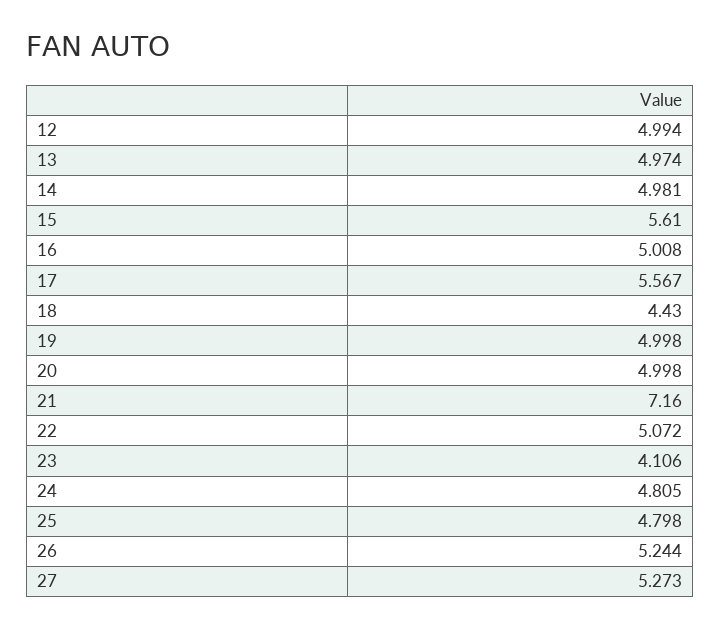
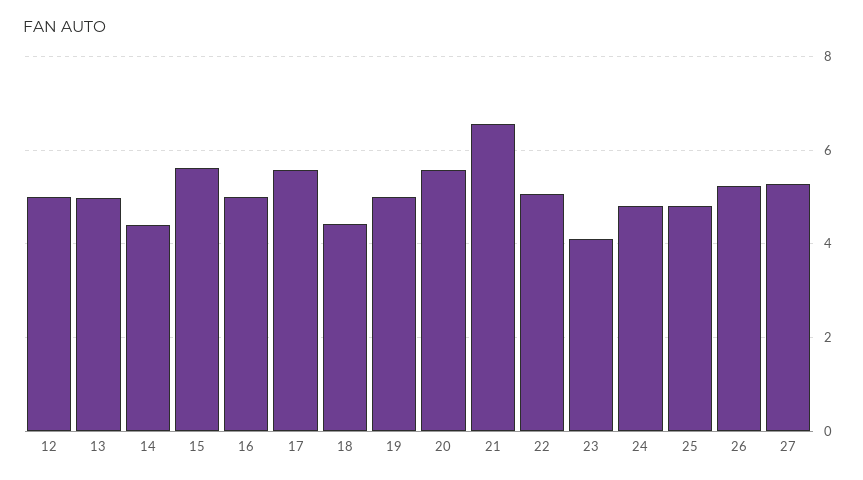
  {
    "12": 4.994,
    "13": 4.974,
-   "14": 4.981,
+   "14": 4.4,
    "15": 5.61,
    "16": 5.008,
    "17": 5.567,
    "18": 4.43,
    "19": 4.998,
-   "20": 4.998,
+   "20": 5.6,
-   "21": 7.16,
+   "21": 6.6,
    "22": 5.072,
    "23": 4.106,
    "24": 4.805,
    "25": 4.798,
    "26": 5.244,
    "27": 5.273
  }

